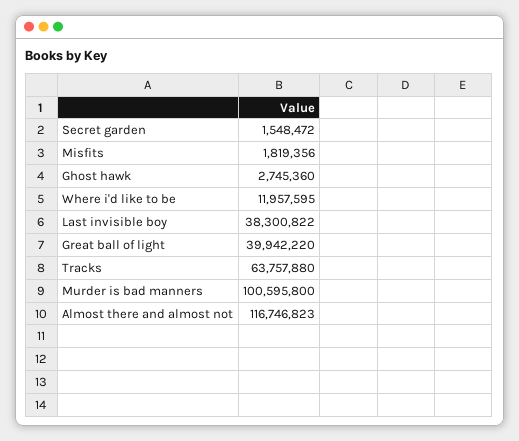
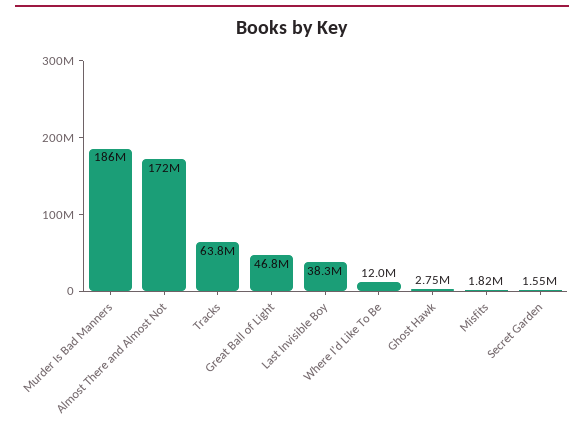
  {
    "Secret garden": 1548472,
    "Misfits": 1819356,
    "Ghost hawk": 2745360,
    "Where i'd like to be": 11957595,
    "Last invisible boy": 38300822,
-   "Great ball of light": 39942220,
+   "Great ball of light": 46800000,
    "Tracks": 63757880,
-   "Murder is bad manners": 100595800,
+   "Murder is bad manners": 186000000,
-   "Almost there and almost not": 116746823
+   "Almost there and almost not": 172000000
  }

